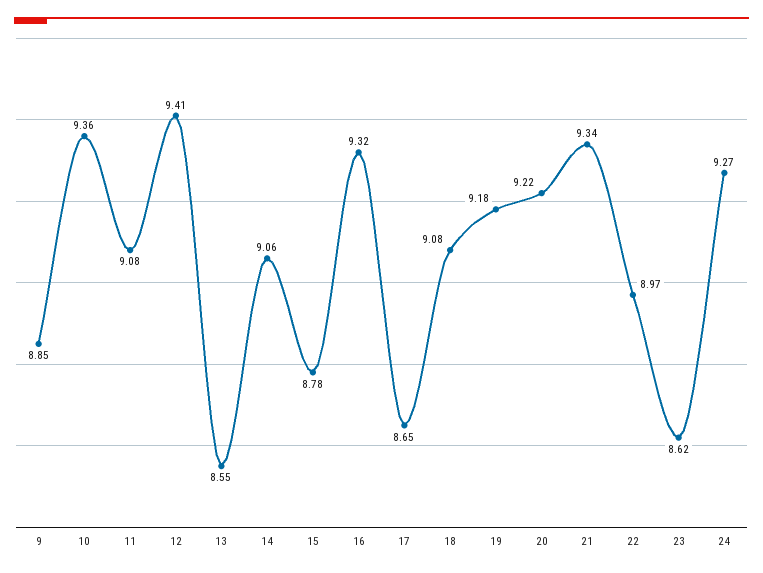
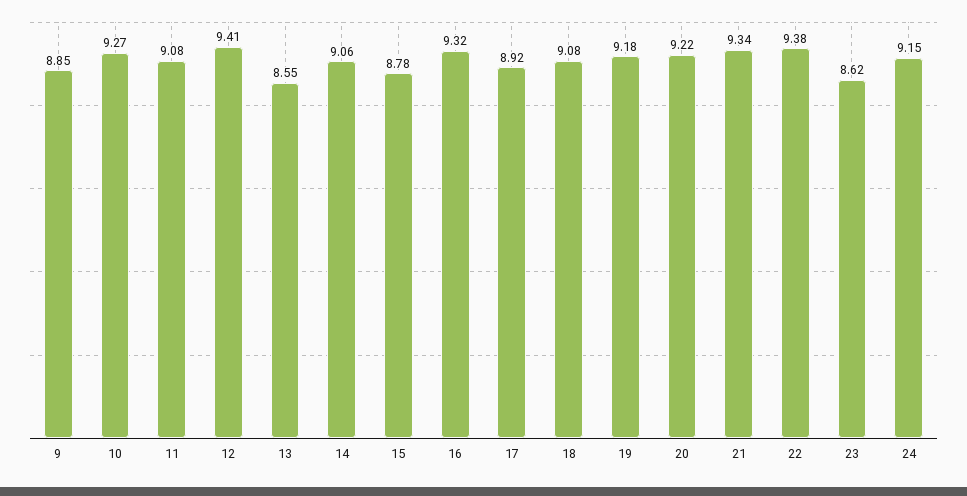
  {
    "9": 8.85,
-   "10": 9.36,
+   "10": 9.27,
    "11": 9.08,
    "12": 9.41,
    "13": 8.55,
    "14": 9.06,
    "15": 8.78,
    "16": 9.32,
-   "17": 8.65,
+   "17": 8.92,
    "18": 9.08,
    "19": 9.18,
    "20": 9.22,
    "21": 9.34,
-   "22": 8.97,
+   "22": 9.38,
    "23": 8.62,
-   "24": 9.27
+   "24": 9.15
  }

